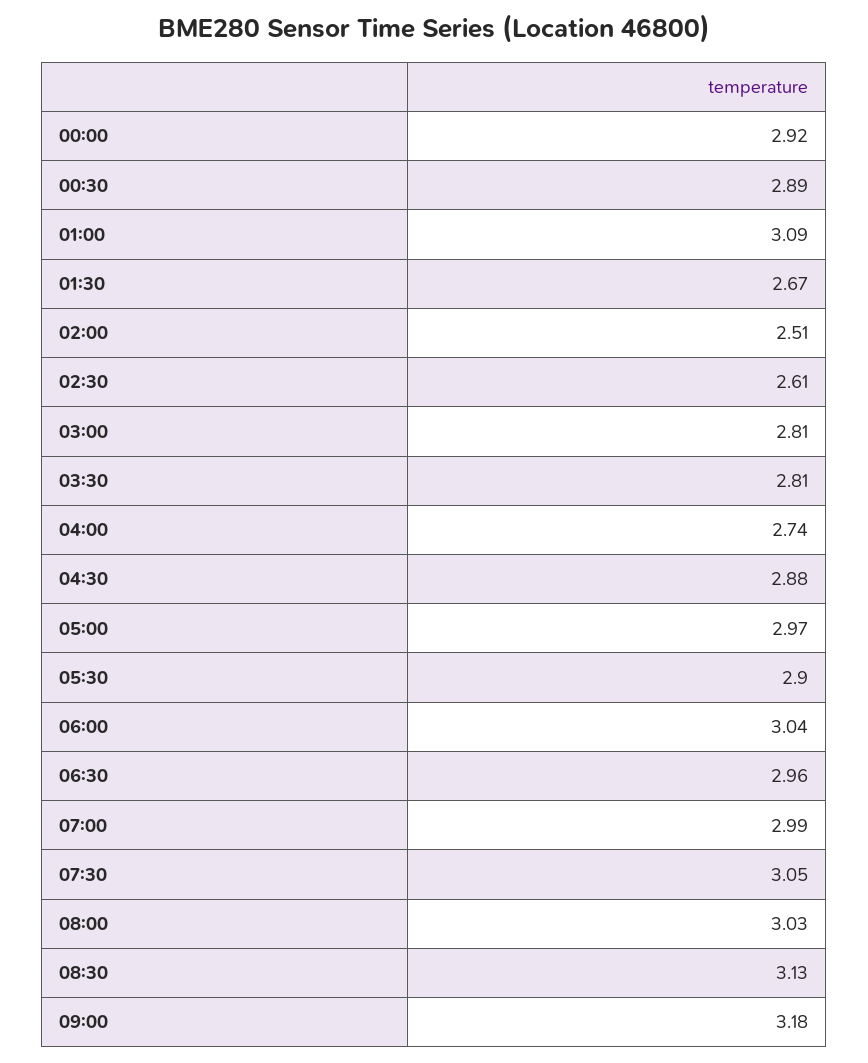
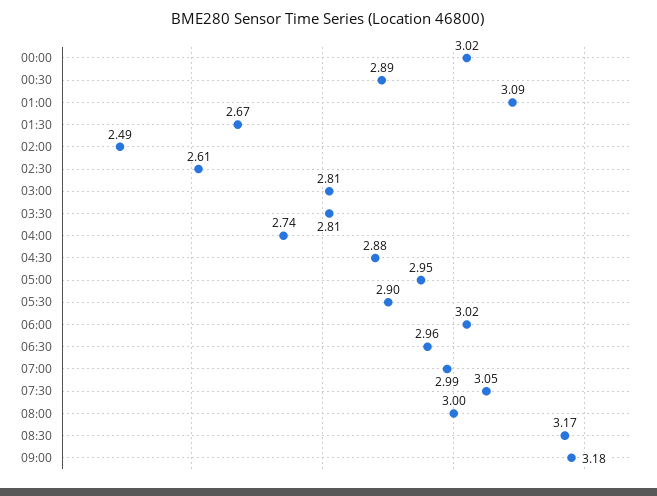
  {
-   "00:00": 2.92,
+   "00:00": 3.02,
    "00:30": 2.89,
    "01:00": 3.09,
    "01:30": 2.67,
-   "02:00": 2.51,
+   "02:00": 2.49,
    "02:30": 2.61,
    "03:00": 2.81,
    "03:30": 2.81,
    "04:00": 2.74,
    "04:30": 2.88,
-   "05:00": 2.97,
+   "05:00": 2.95,
    "05:30": 2.9,
-   "06:00": 3.04,
+   "06:00": 3.02,
    "06:30": 2.96,
    "07:00": 2.99,
    "07:30": 3.05,
-   "08:00": 3.03,
+   "08:00": 3,
-   "08:30": 3.13,
+   "08:30": 3.17,
    "09:00": 3.18
  }

